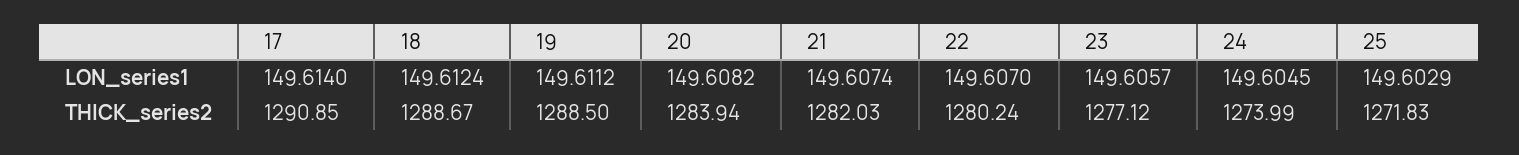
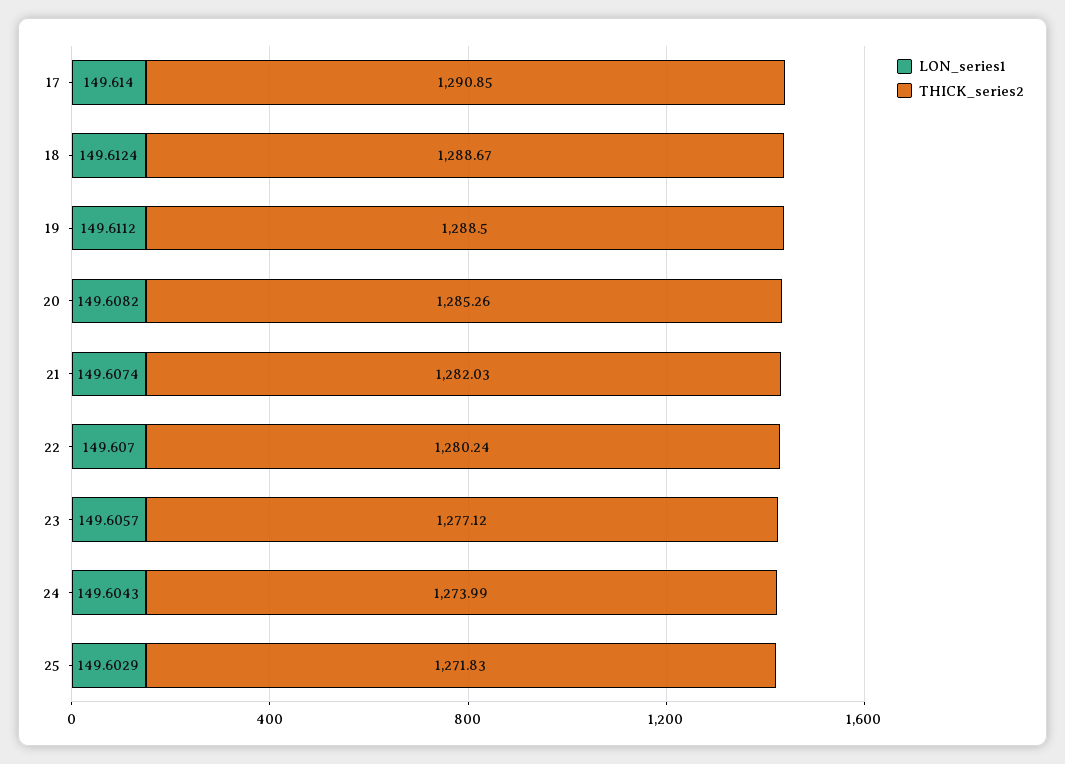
  {
    "LON_series1": {
      "17": 149.614,
      "18": 149.6124,
      "19": 149.6112,
      "20": 149.6082,
      "21": 149.6074,
      "22": 149.607,
      "23": 149.6057,
-     "24": 149.6045,
+     "24": 149.6043,
      "25": 149.6029
    },
    "THICK_series2": {
      "17": 1290.85,
      "18": 1288.67,
      "19": 1288.5,
-     "20": 1283.94,
+     "20": 1285.26,
      "21": 1282.03,
      "22": 1280.24,
      "23": 1277.12,
      "24": 1273.99,
      "25": 1271.83
    }
  }

